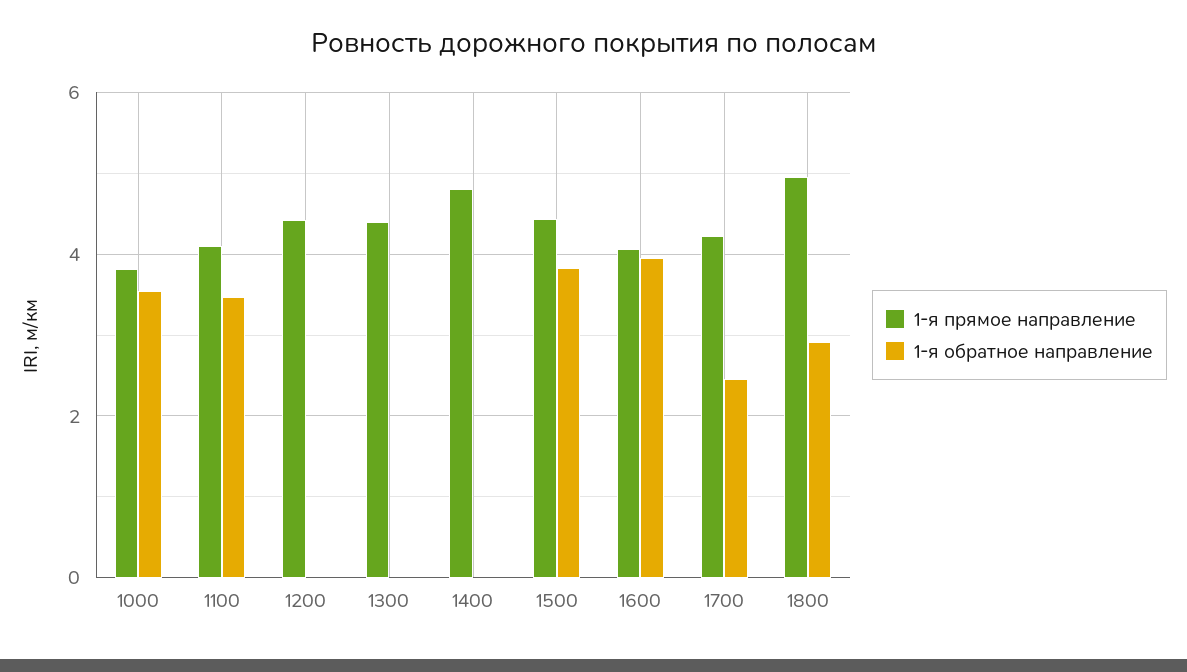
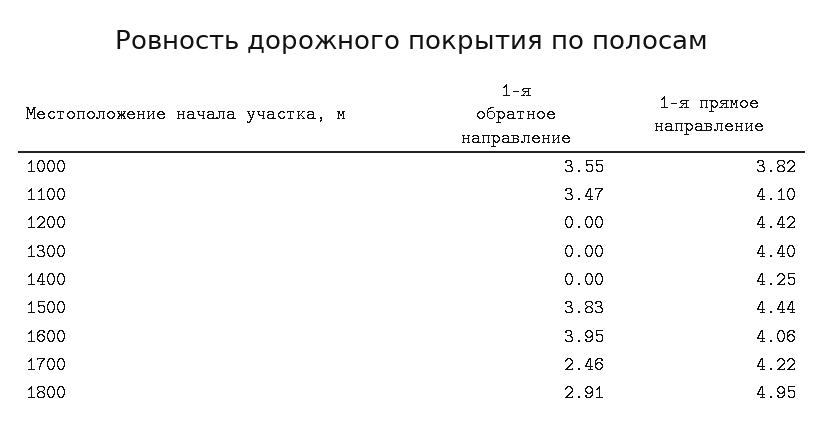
  {
    "1-я прямое направление": {
      "1000": 3.82,
      "1100": 4.1,
      "1200": 4.42,
      "1300": 4.4,
-     "1400": 4.8,
+     "1400": 4.25,
      "1500": 4.44,
      "1600": 4.06,
      "1700": 4.22,
      "1800": 4.95
    },
    "1-я обратное направление": {
      "1000": 3.55,
      "1100": 3.47,
      "1200": 0,
      "1300": 0,
      "1400": 0,
      "1500": 3.83,
      "1600": 3.95,
      "1700": 2.46,
      "1800": 2.91
    }
  }

